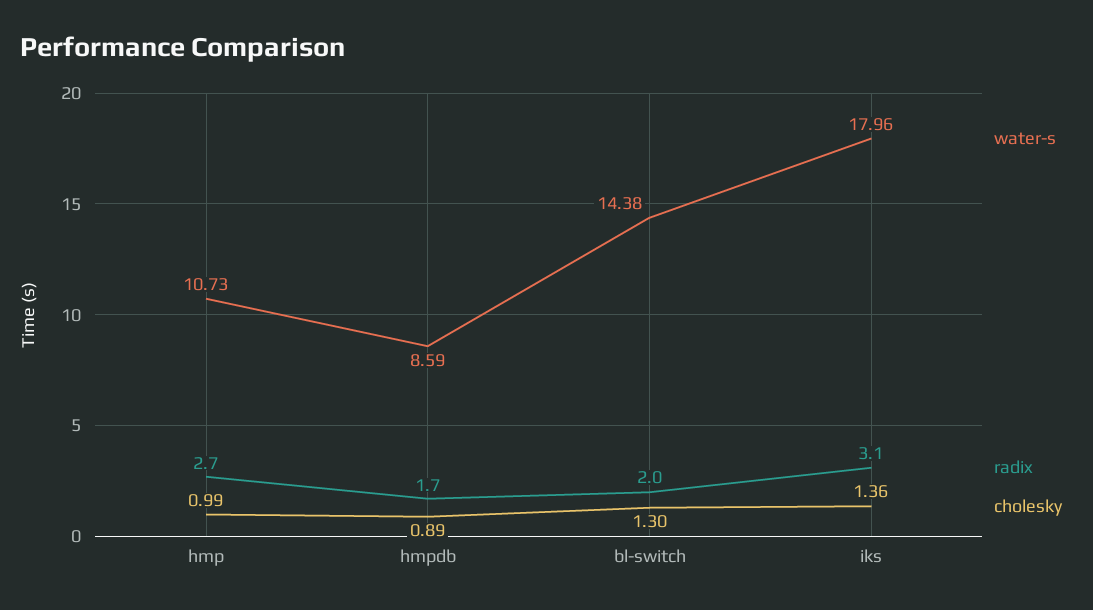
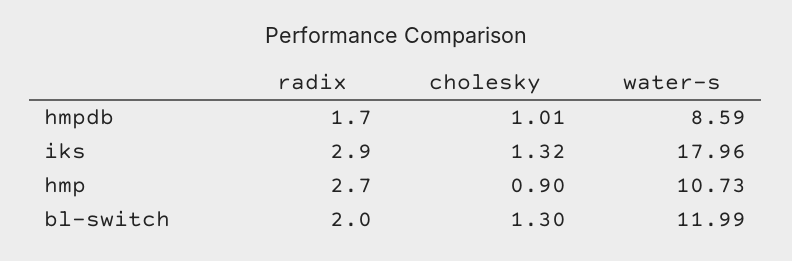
  {
    "water-s": {
      "hmp": 10.73,
      "hmpdb": 8.59,
-     "bl-switch": 14.38,
+     "bl-switch": 11.99,
      "iks": 17.96
    },
    "radix": {
      "hmp": 2.7,
      "hmpdb": 1.7,
      "bl-switch": 2,
-     "iks": 3.1
+     "iks": 2.9
    },
    "cholesky": {
-     "hmp": 0.99,
+     "hmp": 0.9,
-     "hmpdb": 0.89,
+     "hmpdb": 1.01,
      "bl-switch": 1.3,
-     "iks": 1.36
+     "iks": 1.32
    }
  }

